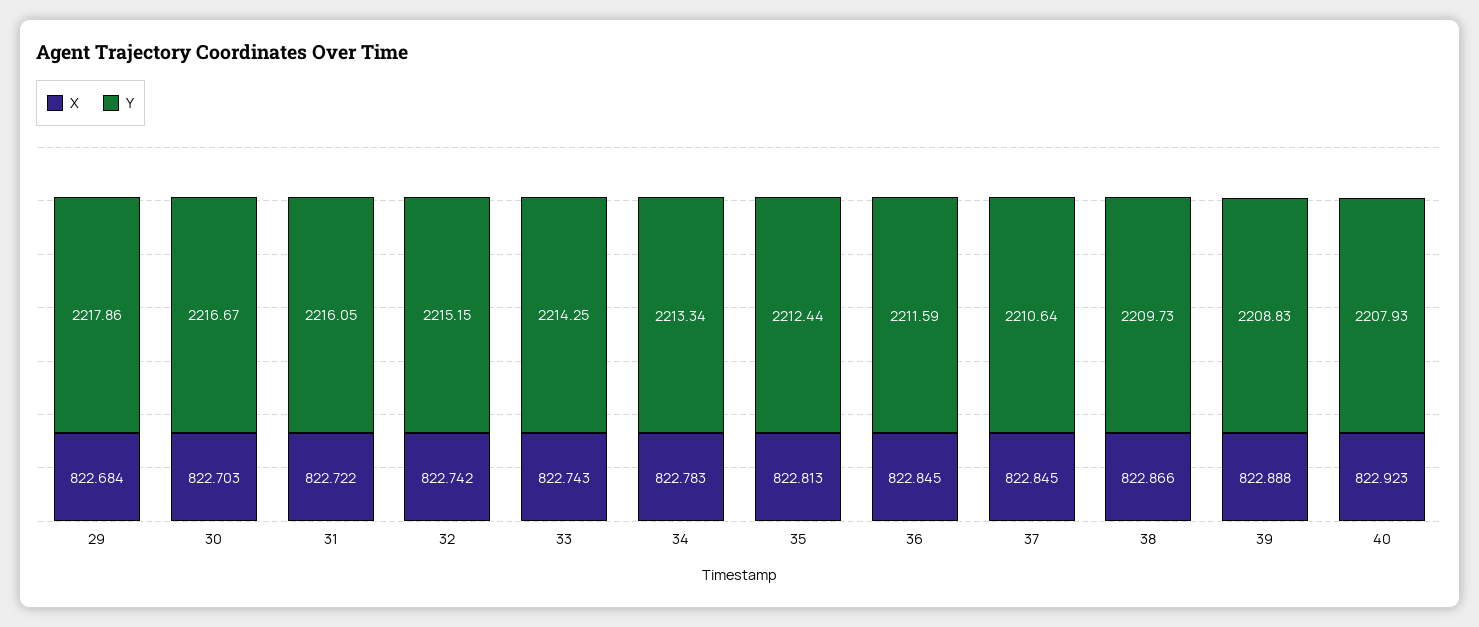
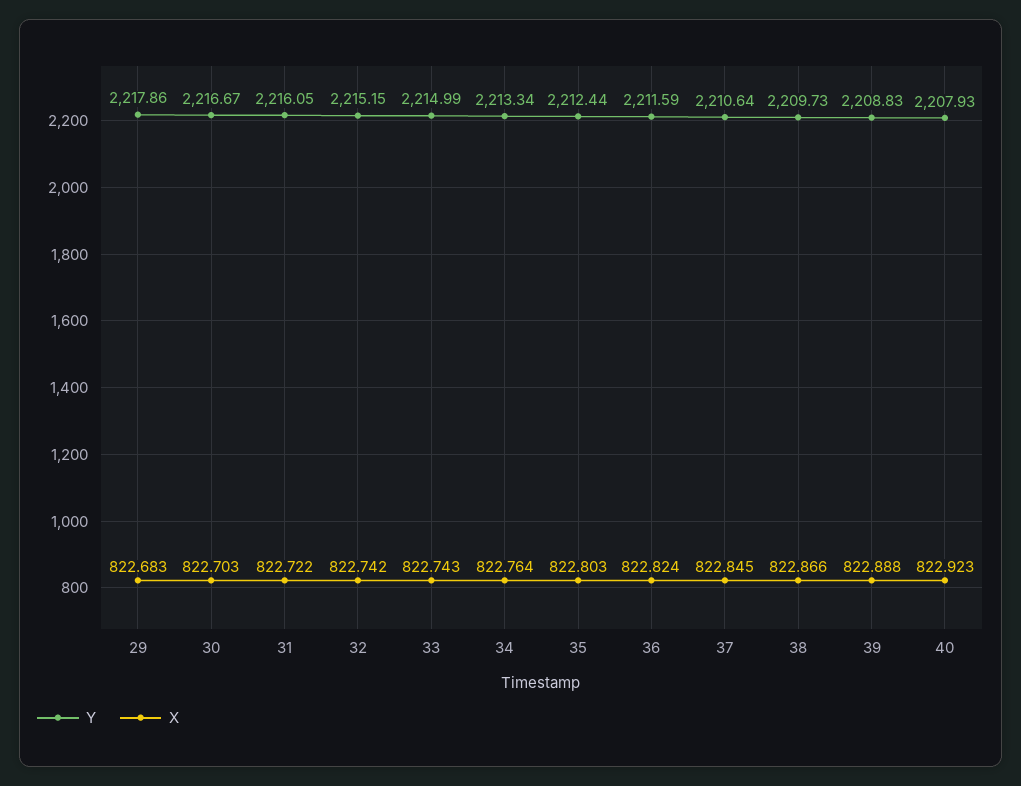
  {
    "X": {
-     "29": 822.684,
+     "29": 822.683,
      "30": 822.703,
      "31": 822.722,
      "32": 822.742,
      "33": 822.743,
-     "34": 822.783,
+     "34": 822.764,
-     "35": 822.813,
+     "35": 822.803,
-     "36": 822.845,
+     "36": 822.824,
      "37": 822.845,
      "38": 822.866,
      "39": 822.888,
      "40": 822.923
    },
    "Y": {
      "29": 2217.86,
      "30": 2216.67,
      "31": 2216.05,
      "32": 2215.15,
-     "33": 2214.25,
+     "33": 2214.99,
      "34": 2213.34,
      "35": 2212.44,
      "36": 2211.59,
      "37": 2210.64,
      "38": 2209.73,
      "39": 2208.83,
      "40": 2207.93
    }
  }

